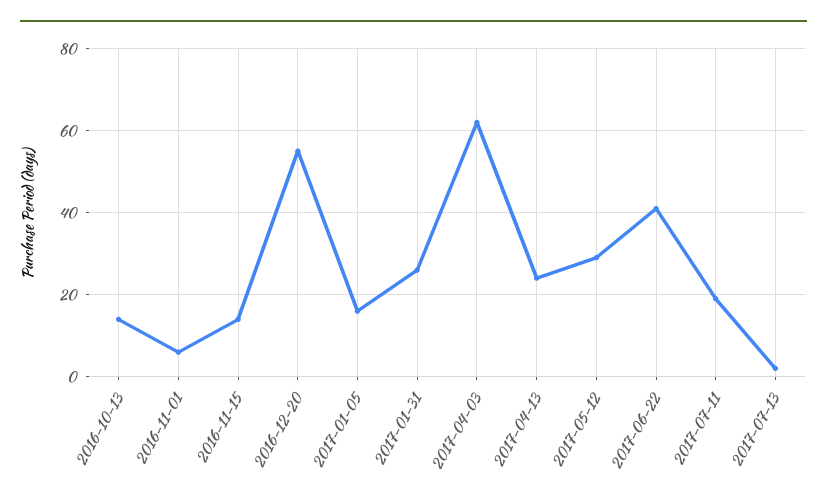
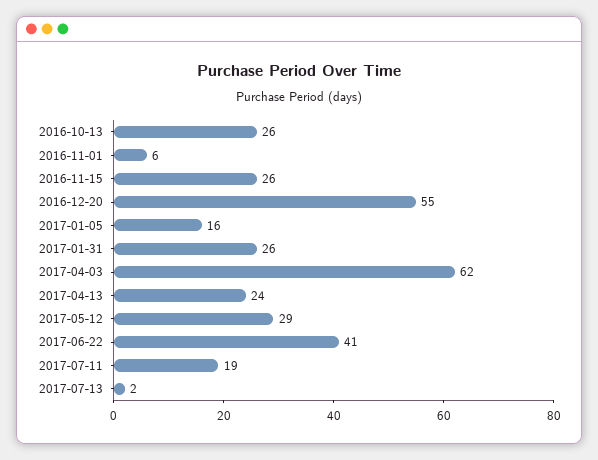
  {
-   "2016-10-13": 15,
+   "2016-10-13": 26,
    "2016-11-01": 6,
-   "2016-11-15": 15,
+   "2016-11-15": 26,
    "2016-12-20": 55,
    "2017-01-05": 16,
    "2017-01-31": 26,
    "2017-04-03": 62,
    "2017-04-13": 24,
    "2017-05-12": 29,
    "2017-06-22": 41,
    "2017-07-11": 19,
    "2017-07-13": 2
  }

